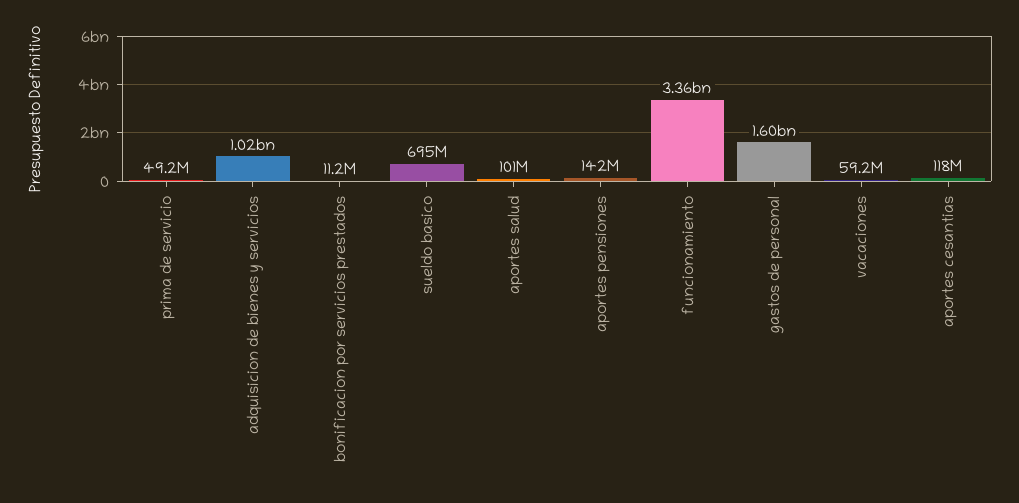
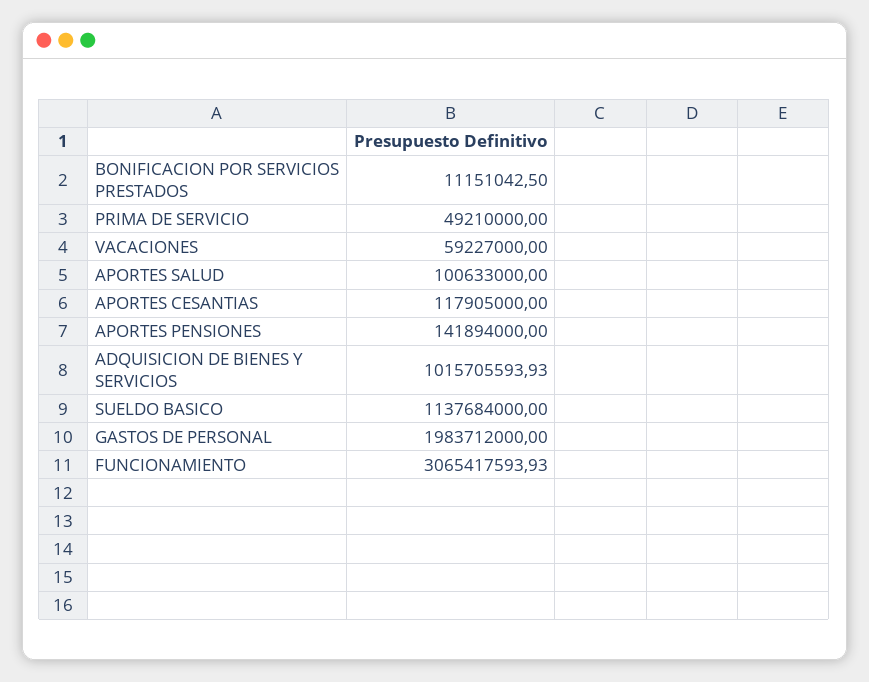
  {
    "prima de servicio": 49210000,
    "adquisicion de bienes y servicios": 1015705593.93,
    "bonificacion por servicios prestados": 11151042.5,
-   "sueldo basico": 695000000,
+   "sueldo basico": 1137684000,
    "aportes salud": 100633000,
    "aportes pensiones": 141894000,
-   "funcionamiento": 3360000000,
+   "funcionamiento": 3065417593.93,
-   "gastos de personal": 1600000000,
+   "gastos de personal": 1983712000,
    "vacaciones": 59227000,
    "aportes cesantias": 117905000
  }

